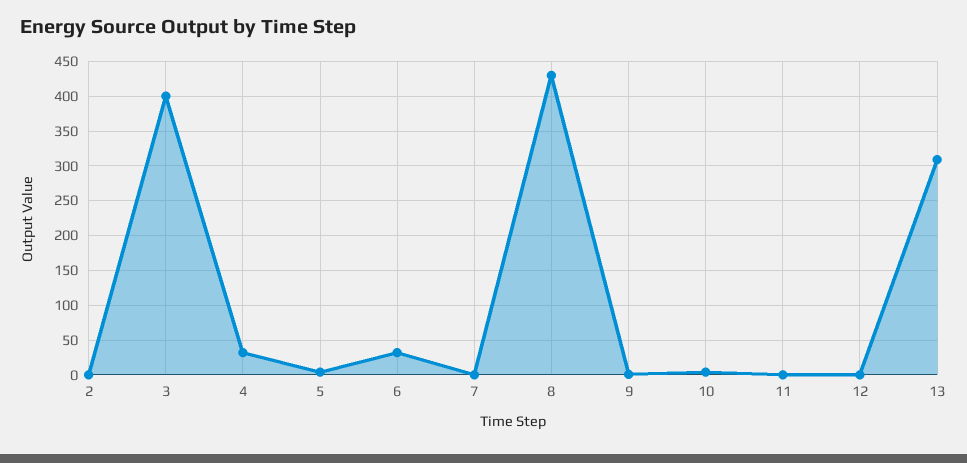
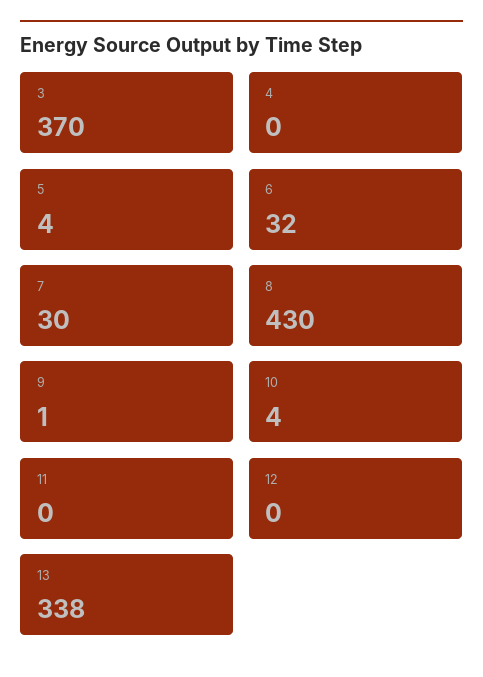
  {
-   "2": 0,
-   "3": 400,
+   "3": 370,
-   "4": 30,
+   "4": 0,
    "5": 4,
    "6": 32,
-   "7": 0,
+   "7": 30,
    "8": 430,
    "9": 1,
    "10": 4,
    "11": 0,
    "12": 0,
-   "13": 310
+   "13": 338
  }

